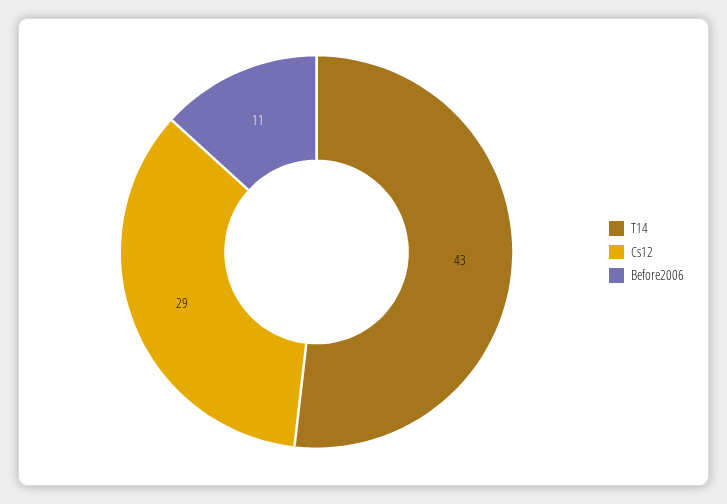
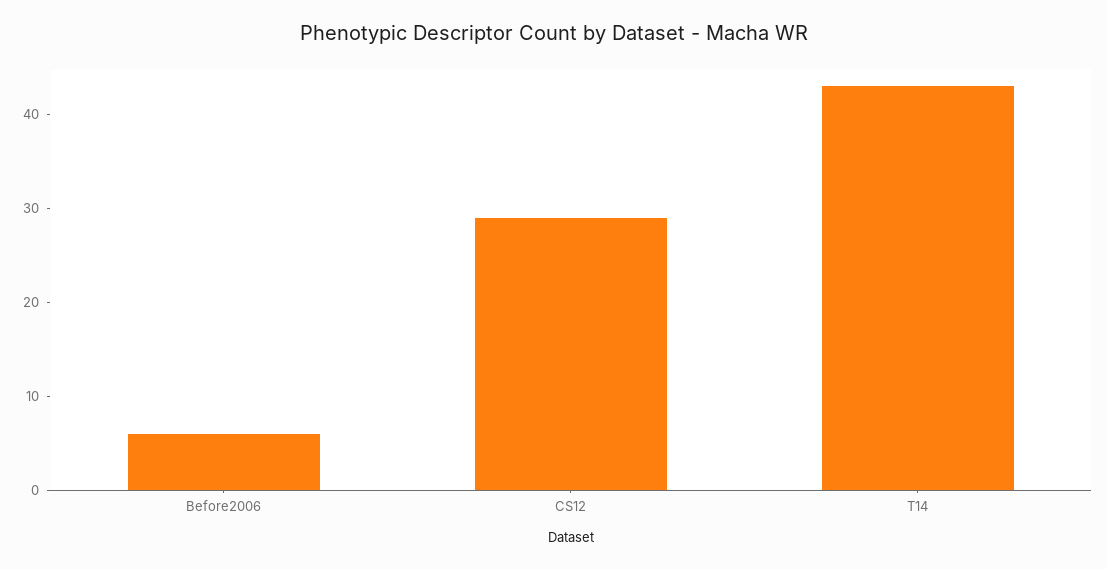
  {
    "T14": 43,
    "Cs12": 29,
-   "Before2006": 11
+   "Before2006": 6
  }

